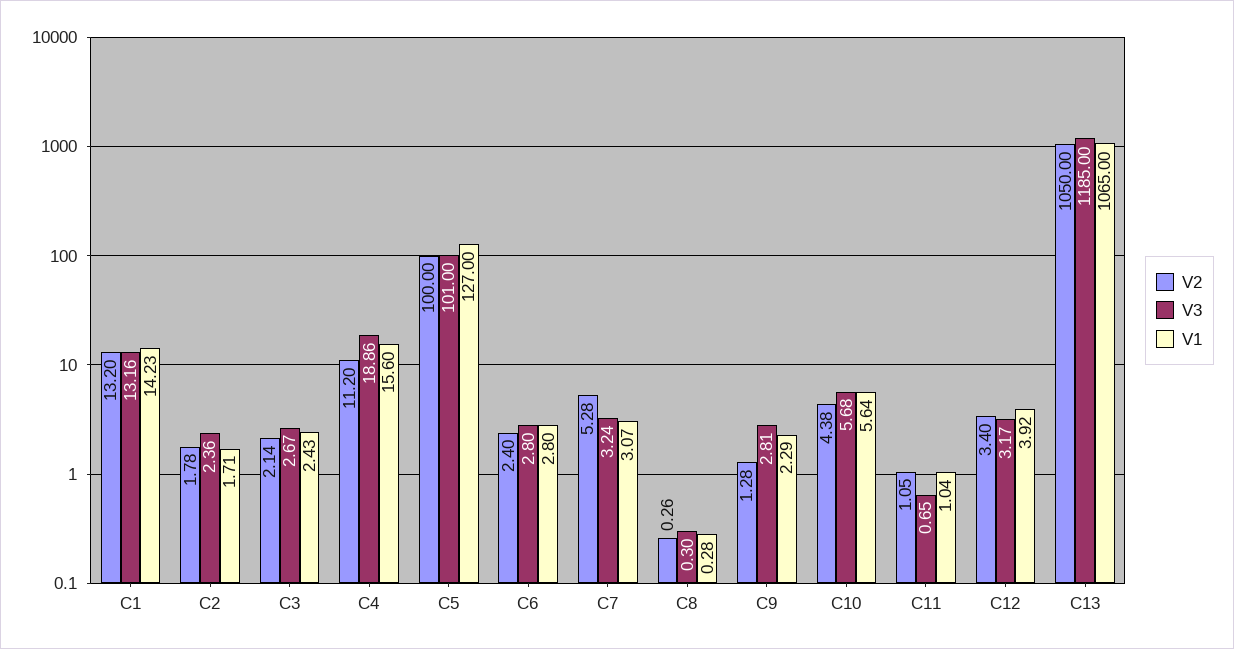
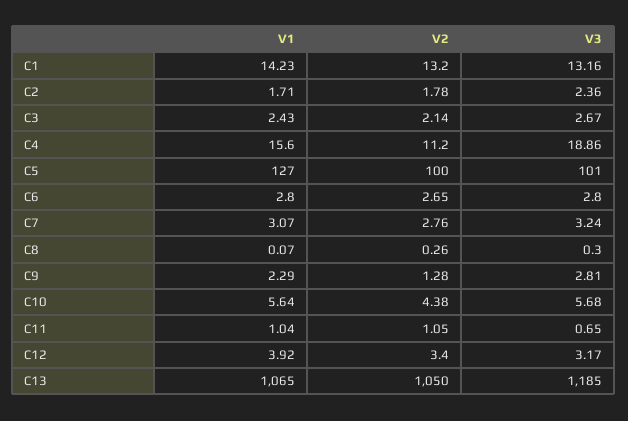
  {
    "V2": {
      "C1": 13.2,
      "C2": 1.78,
      "C3": 2.14,
      "C4": 11.2,
      "C5": 100,
-     "C6": 2.4,
+     "C6": 2.65,
-     "C7": 5.28,
+     "C7": 2.76,
      "C8": 0.26,
      "C9": 1.28,
      "C10": 4.38,
      "C11": 1.05,
      "C12": 3.4,
      "C13": 1050
    },
    "V3": {
      "C1": 13.16,
      "C2": 2.36,
      "C3": 2.67,
      "C4": 18.86,
      "C5": 101,
      "C6": 2.8,
      "C7": 3.24,
      "C8": 0.3,
      "C9": 2.81,
      "C10": 5.68,
      "C11": 0.65,
      "C12": 3.17,
      "C13": 1185
    },
    "V1": {
      "C1": 14.23,
      "C2": 1.71,
      "C3": 2.43,
      "C4": 15.6,
      "C5": 127,
      "C6": 2.8,
      "C7": 3.07,
-     "C8": 0.28,
+     "C8": 0.07,
      "C9": 2.29,
      "C10": 5.64,
      "C11": 1.04,
      "C12": 3.92,
      "C13": 1065
    }
  }

